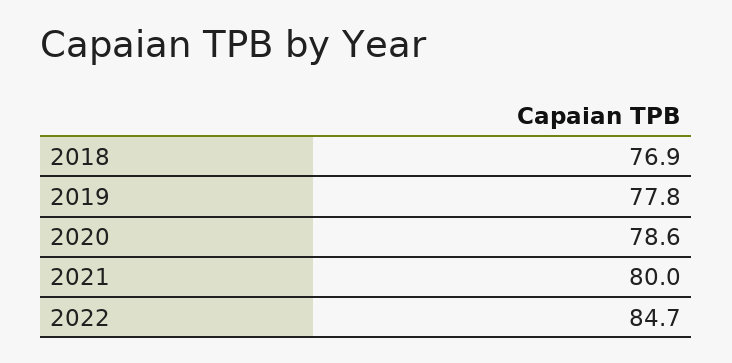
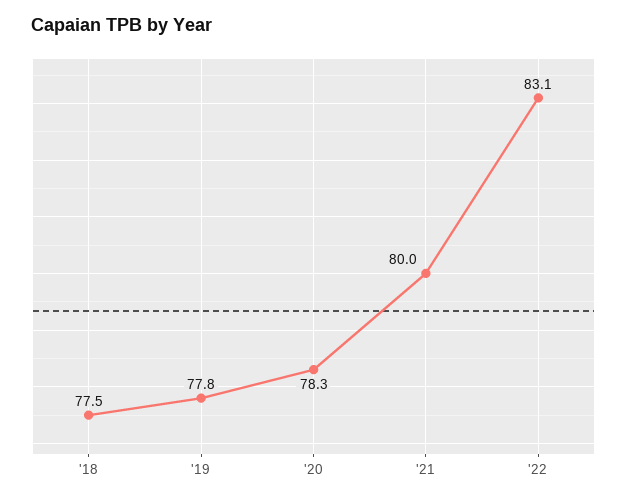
  {
-   "2018": 76.9,
+   "2018": 77.5,
    "2019": 77.8,
-   "2020": 78.6,
+   "2020": 78.3,
    "2021": 80,
-   "2022": 84.7
+   "2022": 83.1
  }

